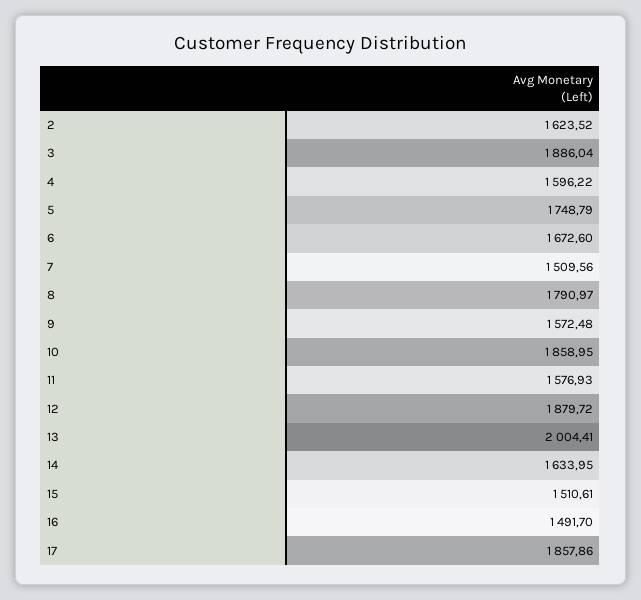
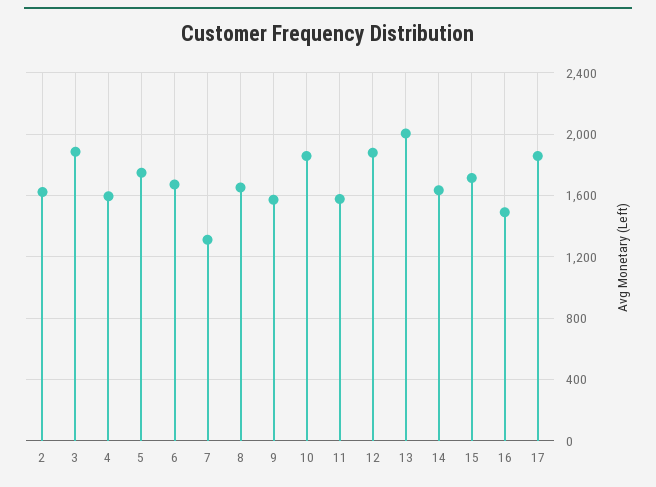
  {
    "2": 1623.52,
    "3": 1886.04,
    "4": 1596.22,
    "5": 1748.79,
    "6": 1672.6,
-   "7": 1509.56,
+   "7": 1300,
-   "8": 1790.97,
+   "8": 1650,
    "9": 1572.48,
    "10": 1858.95,
    "11": 1576.93,
    "12": 1879.72,
    "13": 2004.41,
    "14": 1633.95,
-   "15": 1510.61,
+   "15": 1700,
    "16": 1491.7,
    "17": 1857.86
  }

